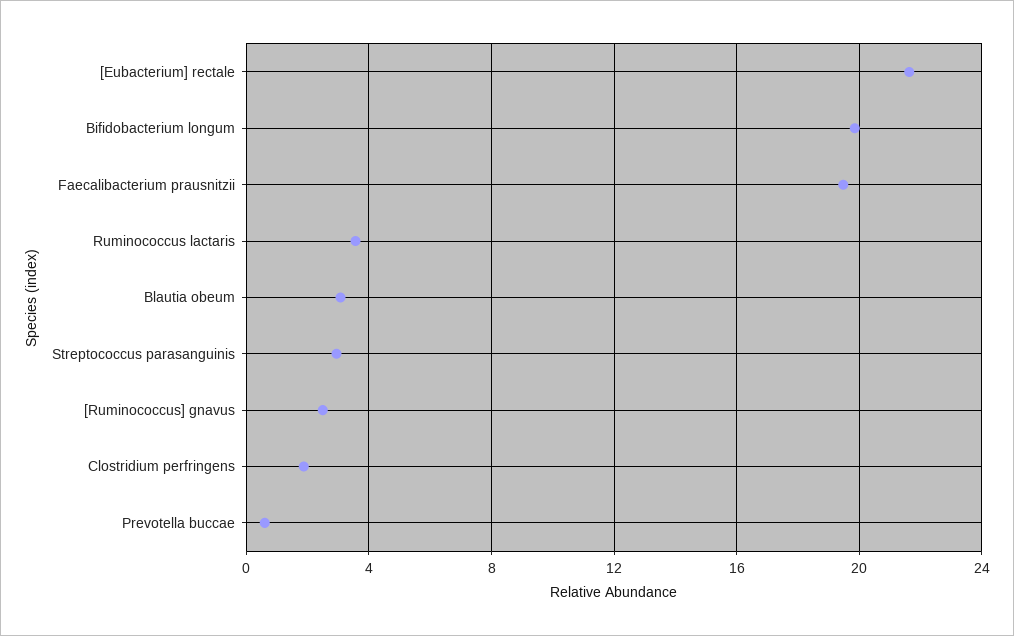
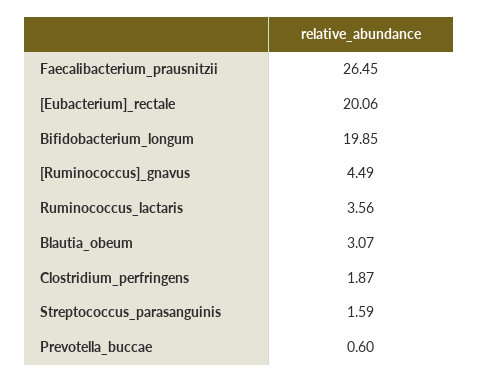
  {
-   "[Eubacterium] rectale": 21.5,
+   "[Eubacterium] rectale": 20.06,
    "Bifidobacterium longum": 19.85,
-   "Faecalibacterium prausnitzii": 19.5,
+   "Faecalibacterium prausnitzii": 26.45,
    "Ruminococcus lactaris": 3.56,
    "Blautia obeum": 3.07,
-   "Streptococcus parasanguinis": 3,
+   "Streptococcus parasanguinis": 1.59,
-   "[Ruminococcus] gnavus": 2.5,
+   "[Ruminococcus] gnavus": 4.49,
    "Clostridium perfringens": 1.87,
    "Prevotella buccae": 0.6
  }

